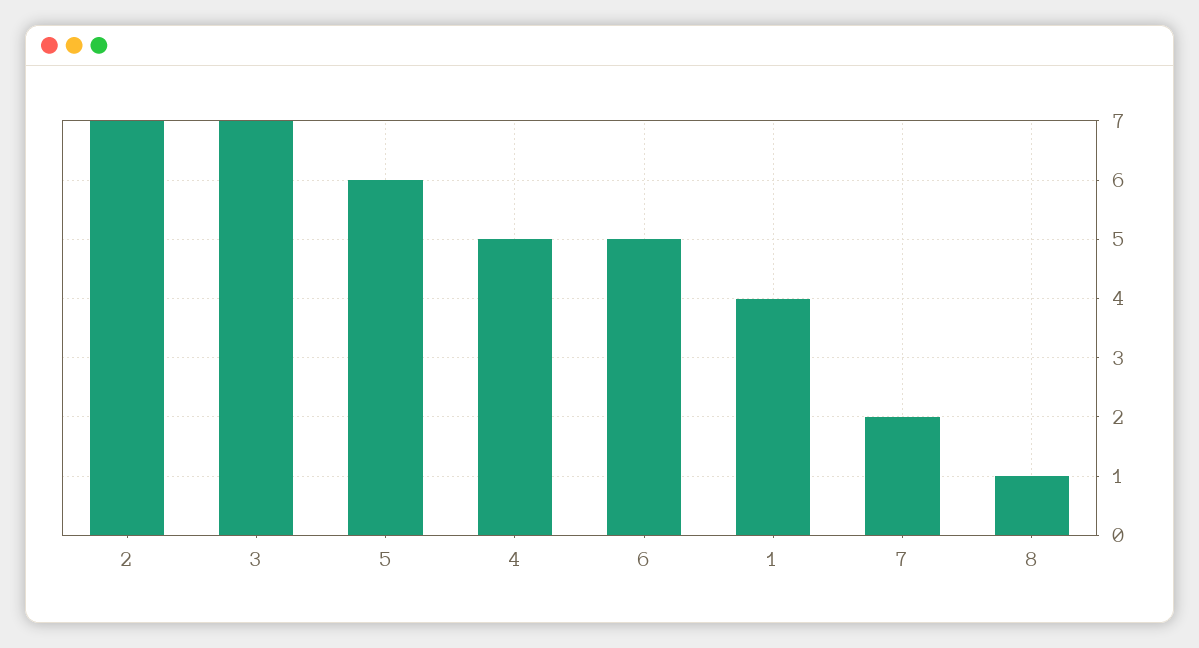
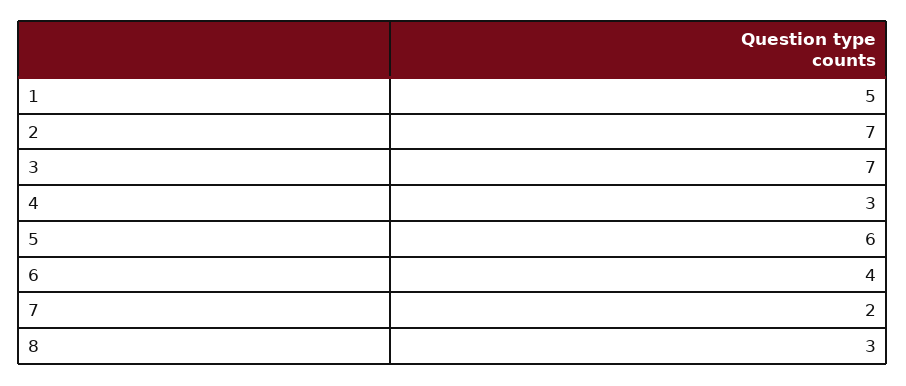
  {
    "2": 7,
    "3": 7,
    "5": 6,
-   "4": 5,
+   "4": 3,
-   "6": 5,
+   "6": 4,
-   "1": 4,
+   "1": 5,
    "7": 2,
-   "8": 1
+   "8": 3
  }

